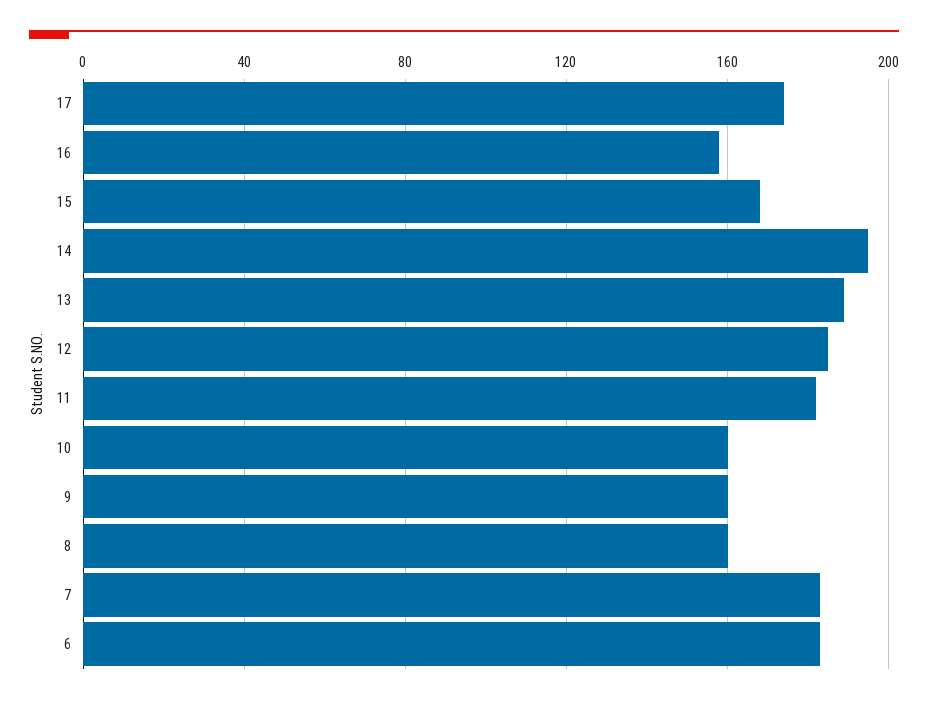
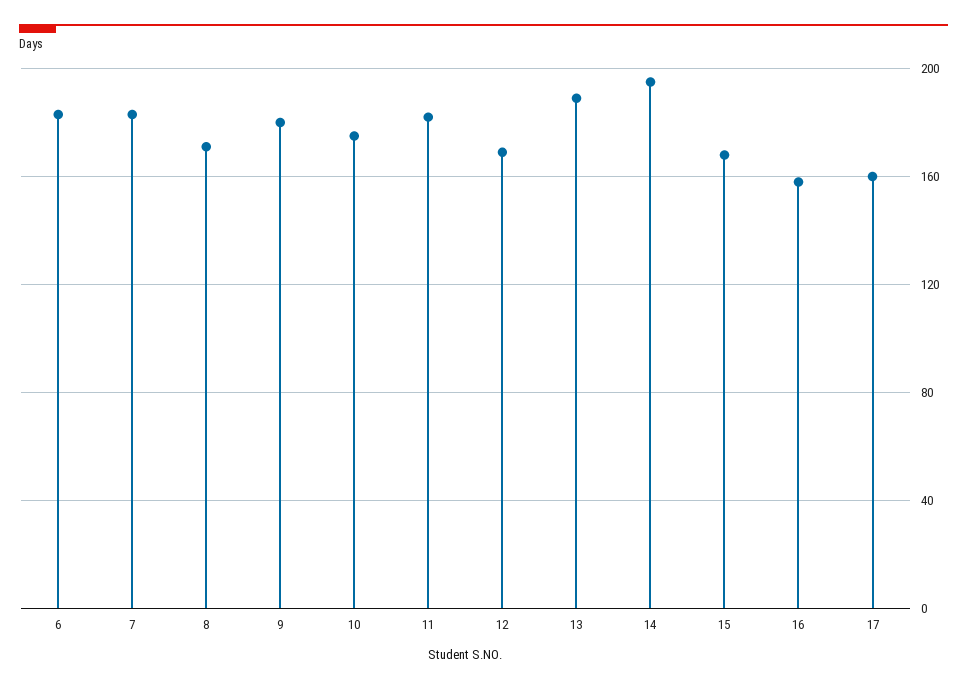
  {
-   "17": 175,
+   "17": 160,
    "16": 160,
    "15": 170,
    "14": 195,
    "13": 190,
-   "12": 185,
+   "12": 170,
    "11": 180,
-   "10": 160,
+   "10": 175,
-   "9": 160,
+   "9": 180,
-   "8": 160,
+   "8": 170,
    "7": 185,
    "6": 185
  }

